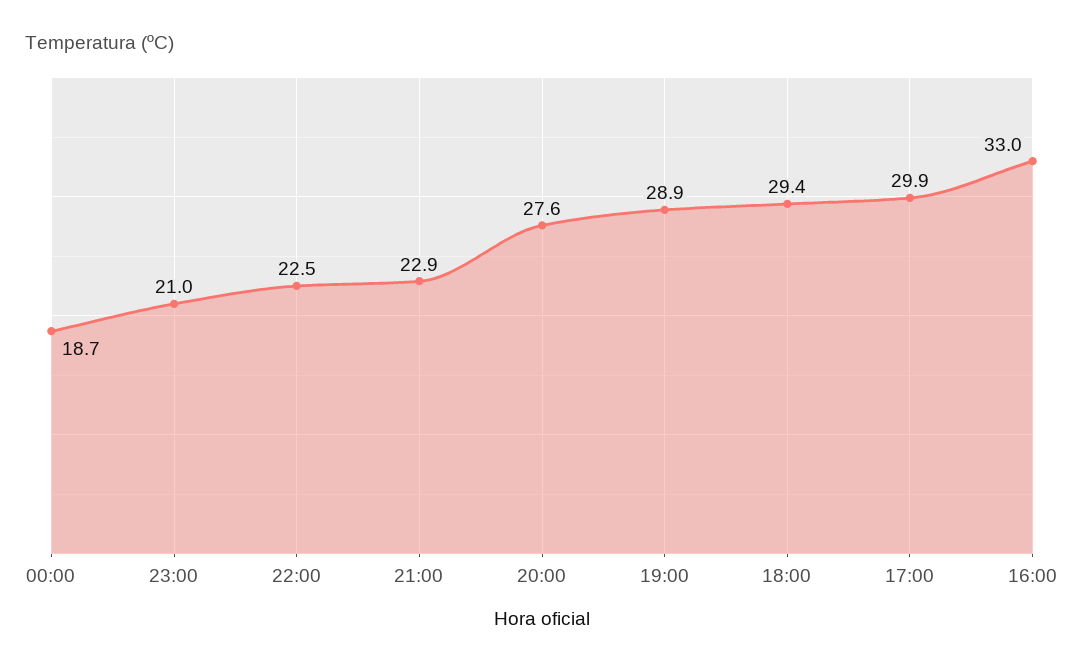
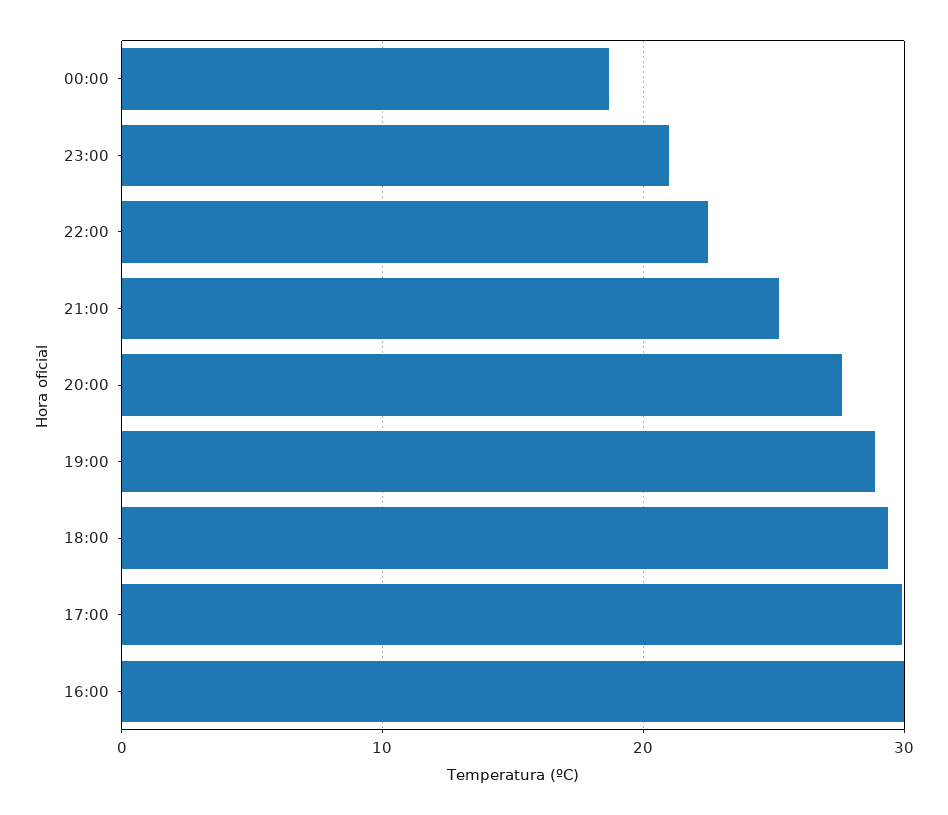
  {
    "00:00": 18.7,
    "23:00": 21,
    "22:00": 22.5,
-   "21:00": 22.9,
+   "21:00": 25,
    "20:00": 27.6,
    "19:00": 28.9,
    "18:00": 29.4,
    "17:00": 29.9,
-   "16:00": 33
+   "16:00": 30
  }

